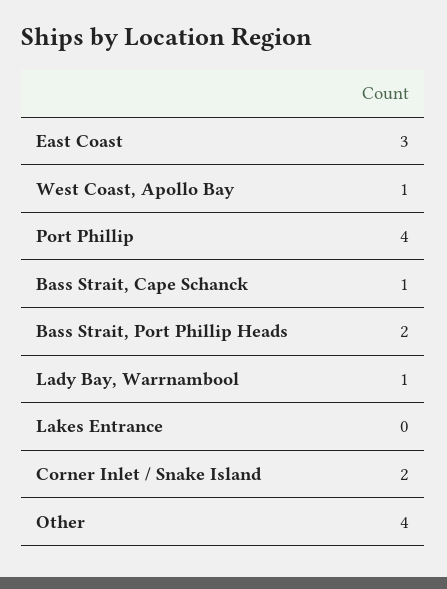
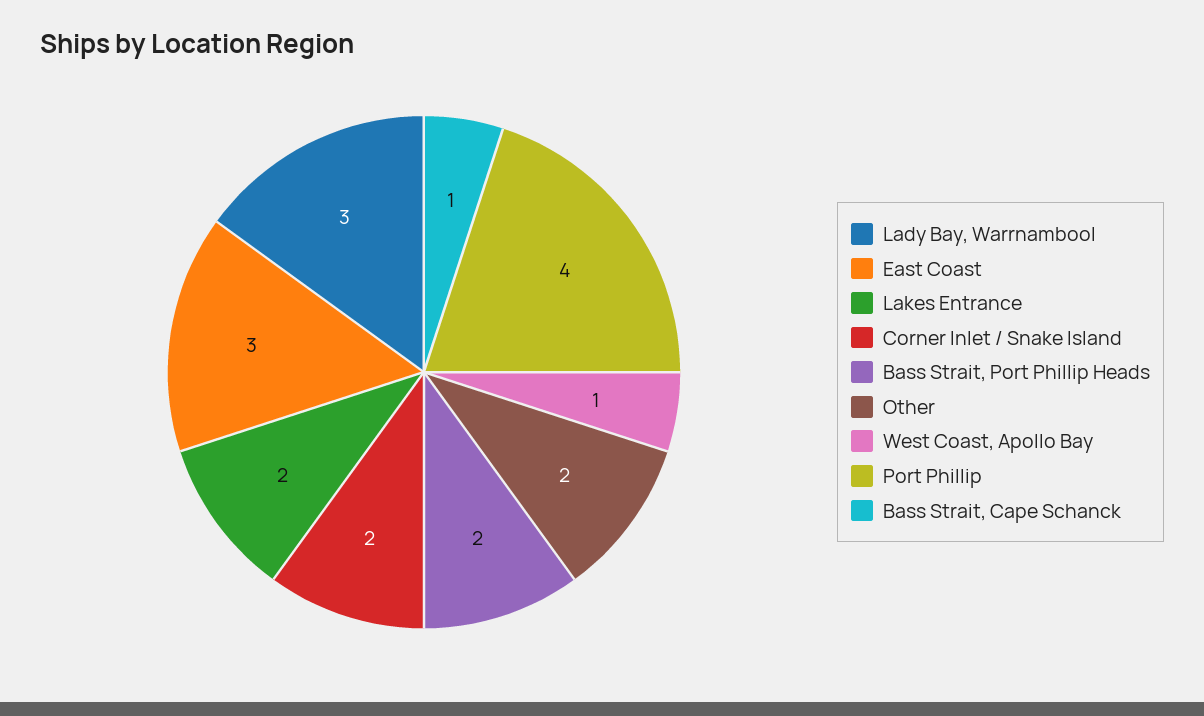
  {
    "East Coast": 3,
    "West Coast, Apollo Bay": 1,
    "Port Phillip": 4,
    "Bass Strait, Cape Schanck": 1,
    "Bass Strait, Port Phillip Heads": 2,
-   "Lady Bay, Warrnambool": 1,
+   "Lady Bay, Warrnambool": 3,
-   "Lakes Entrance": 0,
+   "Lakes Entrance": 2,
    "Corner Inlet / Snake Island": 2,
-   "Other": 4
+   "Other": 2
  }

